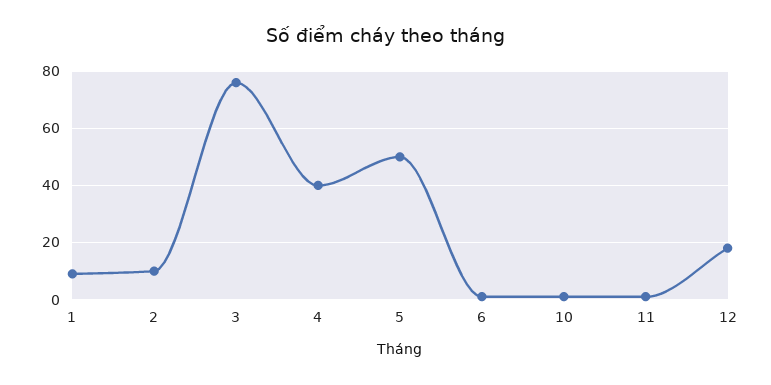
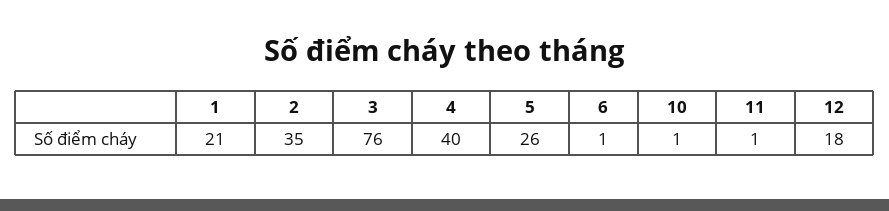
  {
-   "1": 10,
+   "1": 21,
-   "2": 10,
+   "2": 35,
    "3": 76,
    "4": 40,
-   "5": 50,
+   "5": 26,
    "6": 1,
    "10": 1,
    "11": 1,
    "12": 18
  }

